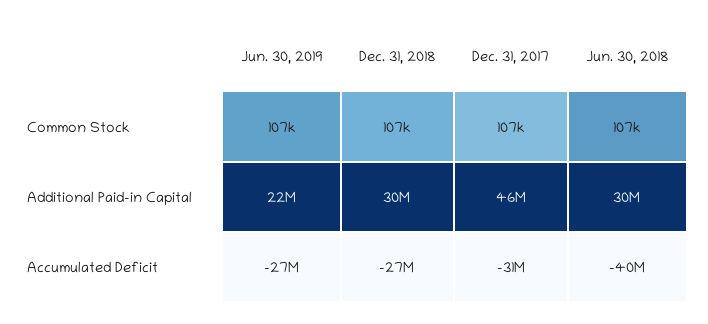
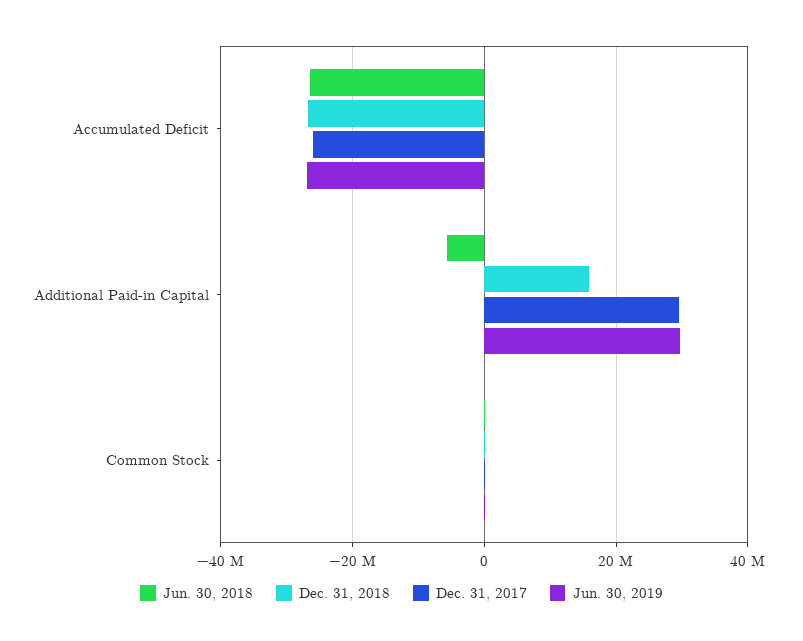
  {
    "Jun. 30, 2019": {
      "Common Stock": 107000,
-     "Additional Paid-in Capital": 22000000,
+     "Additional Paid-in Capital": 30000000,
      "Accumulated Deficit": -27000000
    },
    "Dec. 31, 2018": {
      "Common Stock": 107000,
-     "Additional Paid-in Capital": 30000000,
+     "Additional Paid-in Capital": 16000000,
      "Accumulated Deficit": -27000000
    },
    "Dec. 31, 2017": {
      "Common Stock": 107000,
-     "Additional Paid-in Capital": 46000000,
+     "Additional Paid-in Capital": 30000000,
-     "Accumulated Deficit": -31000000
+     "Accumulated Deficit": -26000000
    },
    "Jun. 30, 2018": {
      "Common Stock": 107000,
-     "Additional Paid-in Capital": 30000000,
+     "Additional Paid-in Capital": -6000000,
-     "Accumulated Deficit": -40000000
+     "Accumulated Deficit": -26000000
    }
  }

